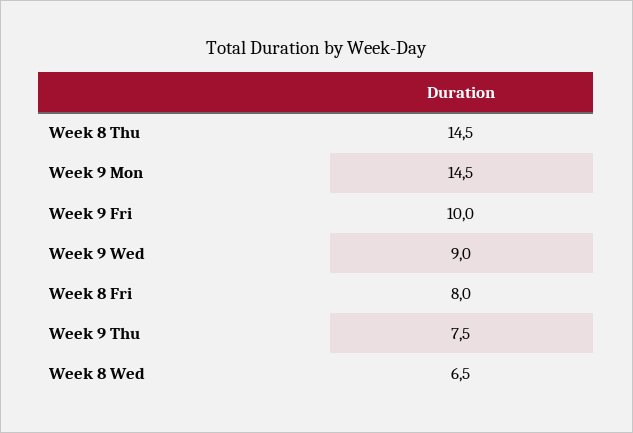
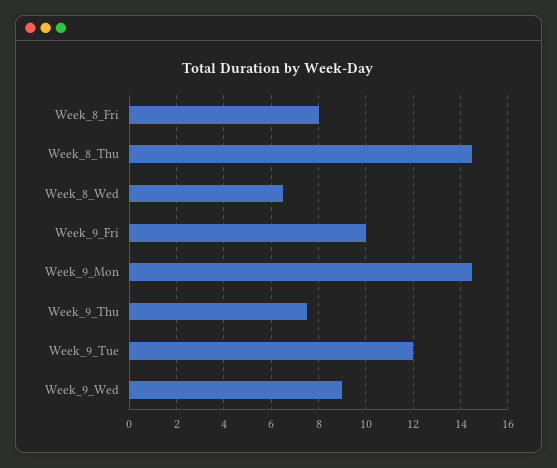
  {
    "Week 8 Thu": 14.5,
    "Week 9 Mon": 14.5,
    "Week 9 Fri": 10,
    "Week 9 Wed": 9,
    "Week 8 Fri": 8,
    "Week 9 Thu": 7.5,
-   "Week 8 Wed": 6.5
+   "Week 8 Wed": 6.5,
+   "Week_9_Tue": 12
  }

